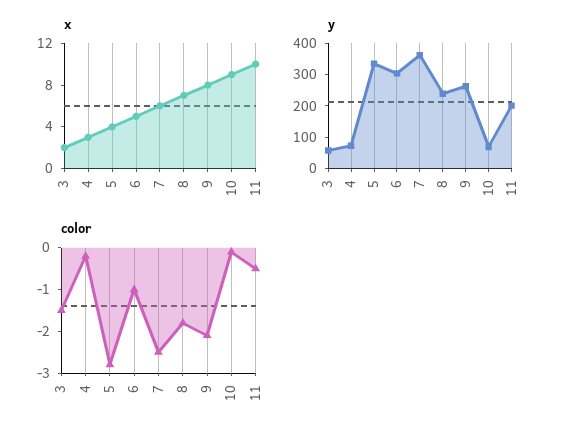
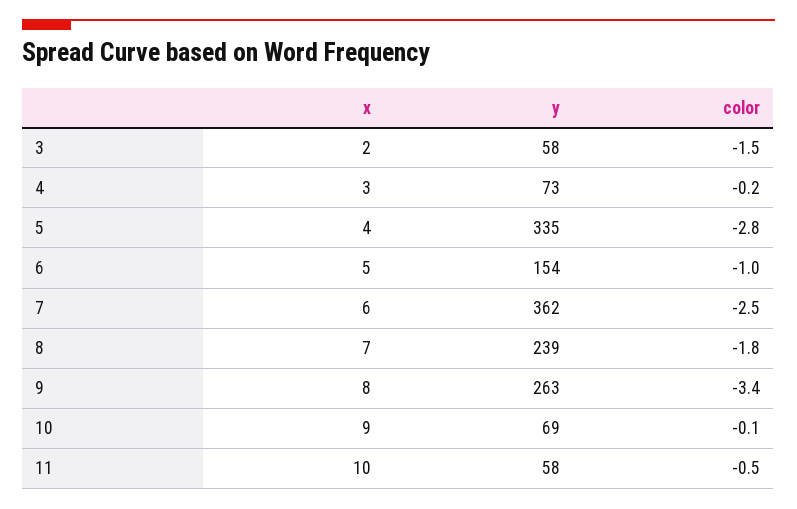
  {
    "x": {
      "3": 2,
      "4": 3,
      "5": 4,
      "6": 5,
      "7": 6,
      "8": 7,
      "9": 8,
      "10": 9,
      "11": 10
    },
    "y": {
      "3": 58,
      "4": 73,
      "5": 335,
-     "6": 300,
+     "6": 154,
      "7": 362,
      "8": 239,
      "9": 263,
      "10": 69,
-     "11": 200
+     "11": 58
    },
    "color": {
      "3": -1.5,
      "4": -0.2,
      "5": -2.8,
      "6": -1,
      "7": -2.5,
      "8": -1.8,
-     "9": -2,
+     "9": -3.4,
      "10": -0.1,
      "11": -0.5
    }
  }

